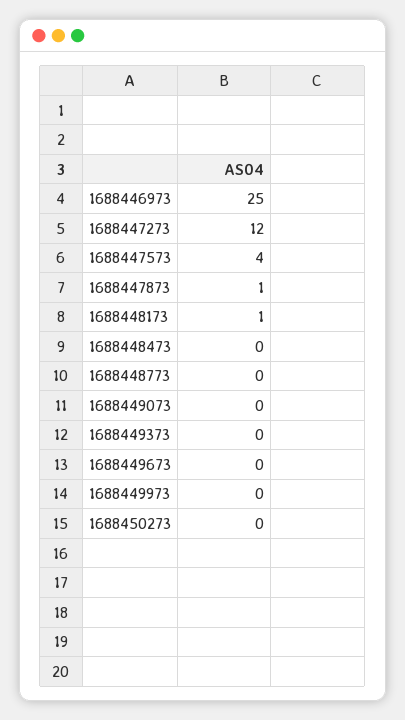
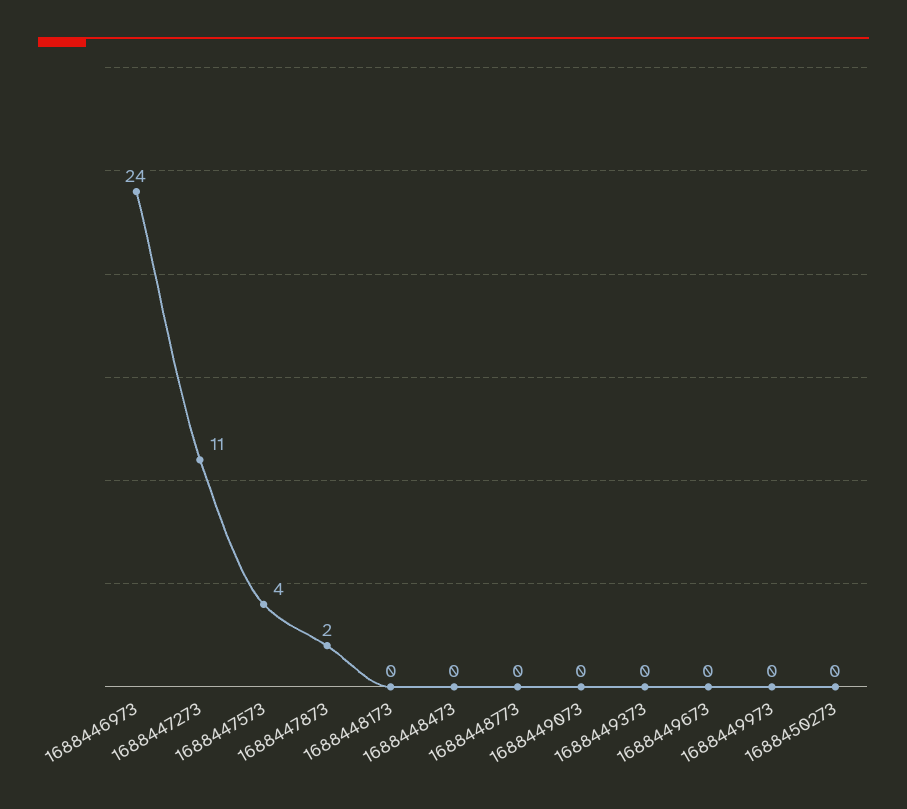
  {
-   "1688446973": 25,
+   "1688446973": 24,
-   "1688447273": 12,
+   "1688447273": 11,
    "1688447573": 4,
-   "1688447873": 1,
+   "1688447873": 2,
-   "1688448173": 1,
+   "1688448173": 0,
    "1688448473": 0,
    "1688448773": 0,
    "1688449073": 0,
    "1688449373": 0,
    "1688449673": 0,
    "1688449973": 0,
    "1688450273": 0
  }

